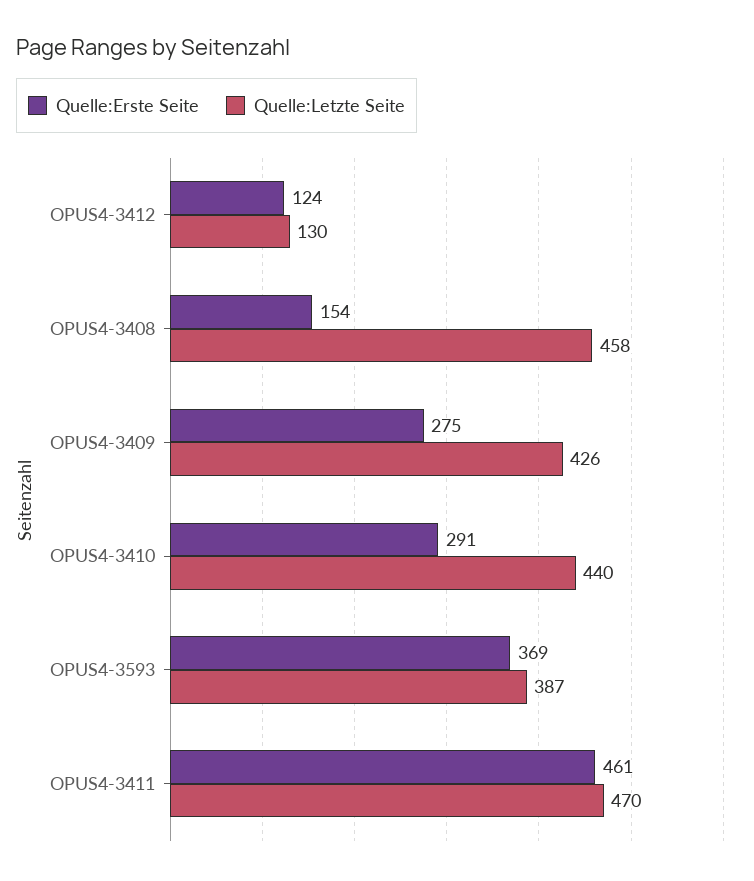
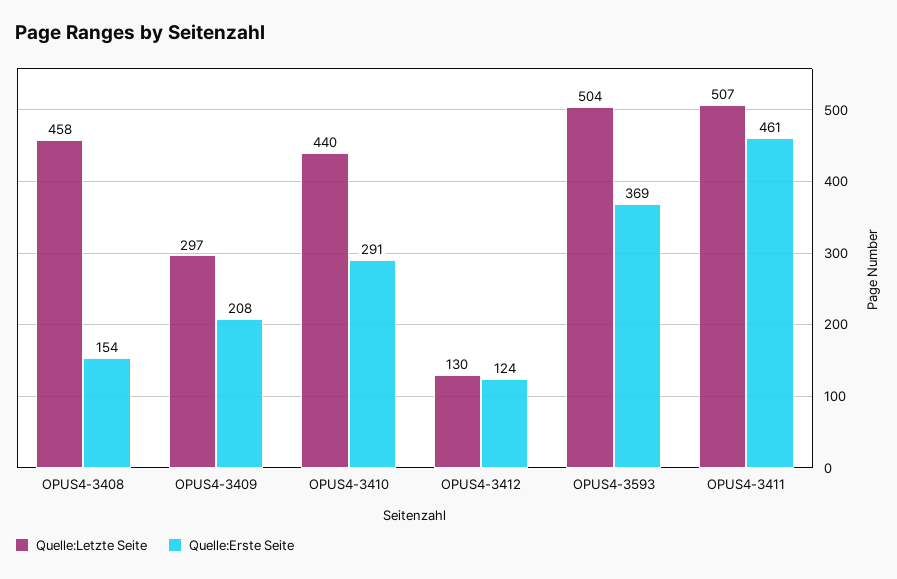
  {
    "Quelle:Erste Seite": {
      "OPUS4-3412": 124,
      "OPUS4-3408": 154,
-     "OPUS4-3409": 275,
+     "OPUS4-3409": 208,
      "OPUS4-3410": 291,
      "OPUS4-3593": 369,
      "OPUS4-3411": 461
    },
    "Quelle:Letzte Seite": {
      "OPUS4-3412": 130,
      "OPUS4-3408": 458,
-     "OPUS4-3409": 426,
+     "OPUS4-3409": 297,
      "OPUS4-3410": 440,
-     "OPUS4-3593": 387,
+     "OPUS4-3593": 504,
-     "OPUS4-3411": 470
+     "OPUS4-3411": 507
    }
  }

